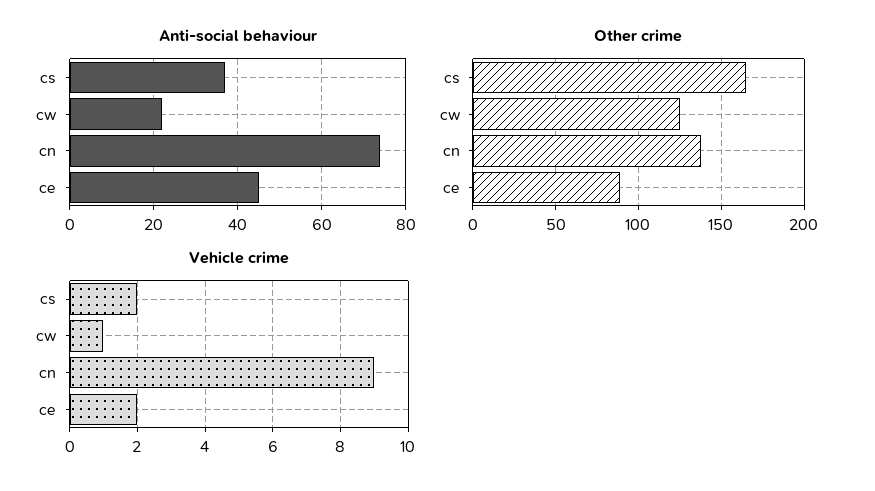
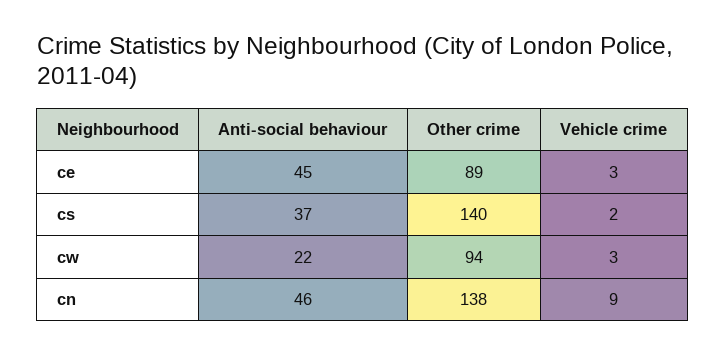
  {
    "Anti-social behaviour": {
      "cs": 37,
      "cw": 22,
-     "cn": 75,
+     "cn": 46,
      "ce": 45
    },
    "Other crime": {
-     "cs": 165,
+     "cs": 140,
-     "cw": 125,
+     "cw": 94,
      "cn": 138,
      "ce": 89
    },
    "Vehicle crime": {
      "cs": 2,
-     "cw": 1,
+     "cw": 3,
      "cn": 9,
-     "ce": 2
+     "ce": 3
    }
  }

